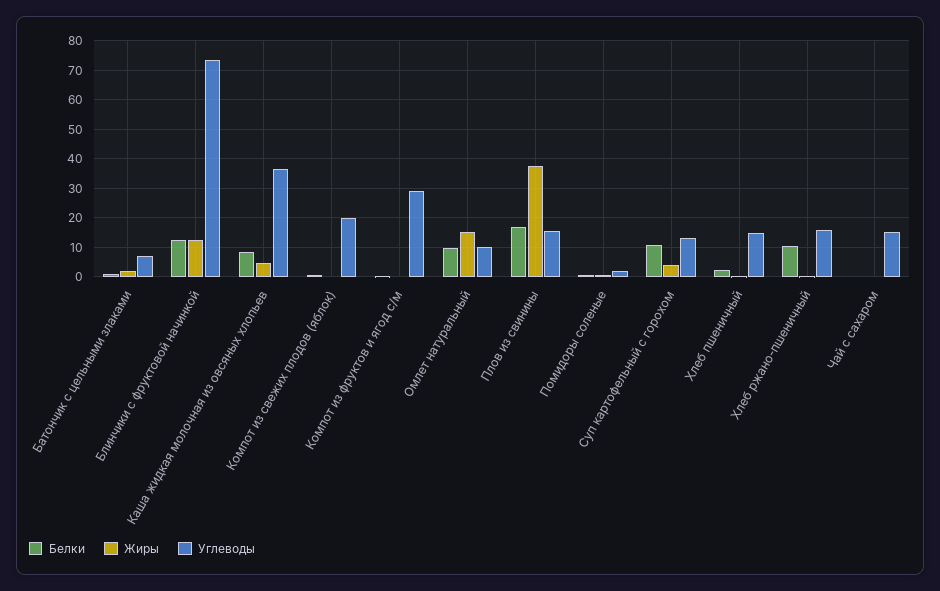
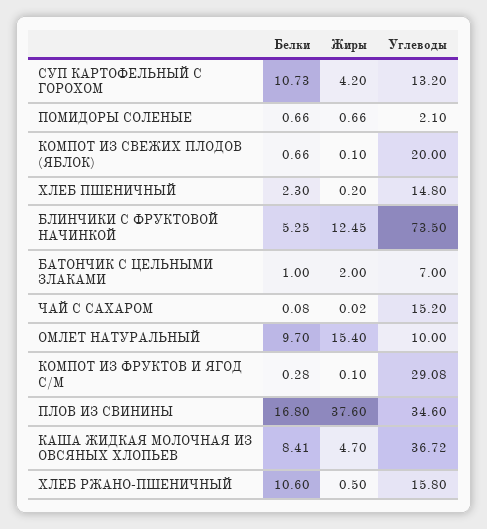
  {
    "Белки": {
      "Батончик с цельными злаками": 1,
-     "Блинчики с фруктовой начинкой": 12.5,
+     "Блинчики с фруктовой начинкой": 5.25,
      "Каша жидкая молочная из овсяных хлопьев": 8.41,
      "Компот из свежих плодов (яблок)": 0.66,
      "Компот из фруктов и ягод с/м": 0.28,
      "Омлет натуральный": 9.7,
      "Плов из свинины": 16.8,
      "Помидоры соленые": 0.66,
      "Суп картофельный с горохом": 10.73,
      "Хлеб пшеничный": 2.3,
      "Хлеб ржано-пшеничный": 10.6,
      "Чай с сахаром": 0.08
    },
    "Жиры": {
      "Батончик с цельными злаками": 2,
      "Блинчики с фруктовой начинкой": 12.45,
      "Каша жидкая молочная из овсяных хлопьев": 4.7,
      "Компот из свежих плодов (яблок)": 0.1,
      "Компот из фруктов и ягод с/м": 0.1,
      "Омлет натуральный": 15.4,
      "Плов из свинины": 37.6,
      "Помидоры соленые": 0.66,
      "Суп картофельный с горохом": 4.2,
      "Хлеб пшеничный": 0.2,
      "Хлеб ржано-пшеничный": 0.5,
      "Чай с сахаром": 0.02
    },
    "Углеводы": {
      "Батончик с цельными злаками": 7,
      "Блинчики с фруктовой начинкой": 73.5,
      "Каша жидкая молочная из овсяных хлопьев": 36.72,
      "Компот из свежих плодов (яблок)": 20,
      "Компот из фруктов и ягод с/м": 29.08,
      "Омлет натуральный": 10,
-     "Плов из свинины": 15,
+     "Плов из свинины": 34.6,
      "Помидоры соленые": 2.1,
      "Суп картофельный с горохом": 13.2,
      "Хлеб пшеничный": 14.8,
      "Хлеб ржано-пшеничный": 15.8,
      "Чай с сахаром": 15.2
    }
  }

